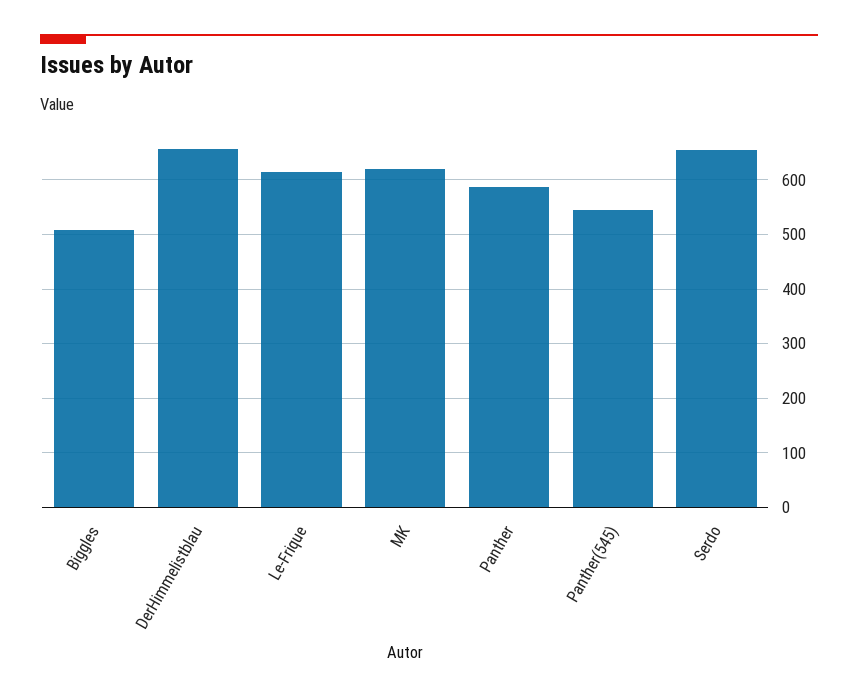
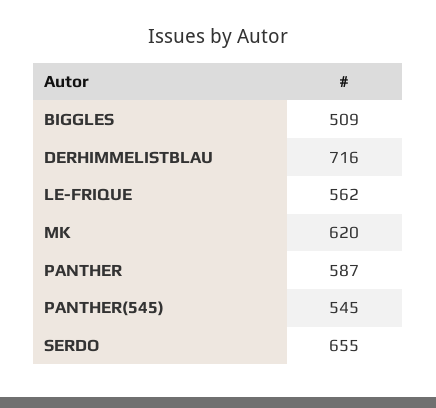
  {
    "Biggles": 509,
-   "DerHimmelistblau": 660,
+   "DerHimmelistblau": 716,
-   "Le-Frique": 620,
+   "Le-Frique": 562,
    "MK": 620,
    "Panther": 587,
    "Panther(545)": 545,
    "Serdo": 655
  }

